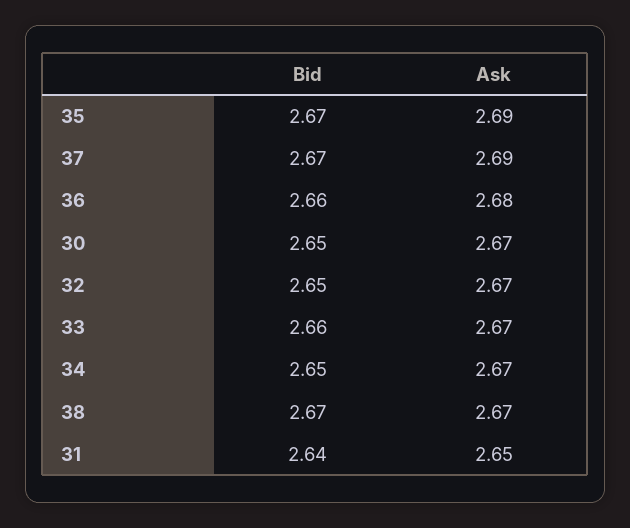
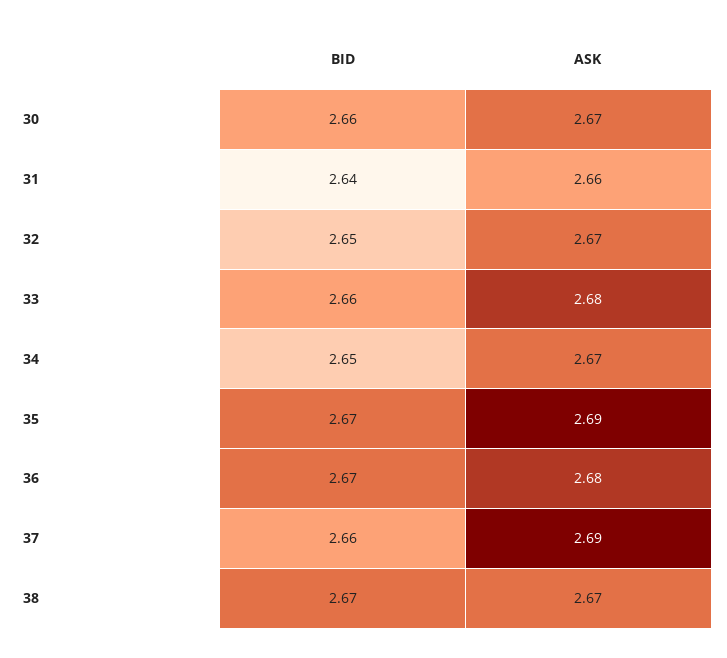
  {
    "Bid": {
      "35": 2.67,
-     "37": 2.67,
+     "37": 2.66,
-     "36": 2.66,
+     "36": 2.67,
-     "30": 2.65,
+     "30": 2.66,
      "32": 2.65,
      "33": 2.66,
      "34": 2.65,
      "38": 2.67,
      "31": 2.64
    },
    "Ask": {
      "35": 2.69,
      "37": 2.69,
      "36": 2.68,
      "30": 2.67,
      "32": 2.67,
-     "33": 2.67,
+     "33": 2.68,
      "34": 2.67,
      "38": 2.67,
-     "31": 2.65
+     "31": 2.66
    }
  }

